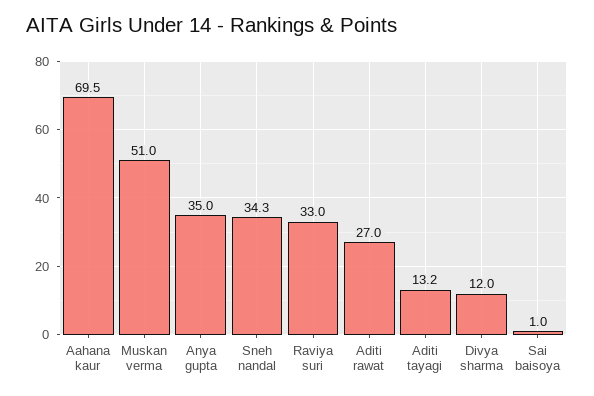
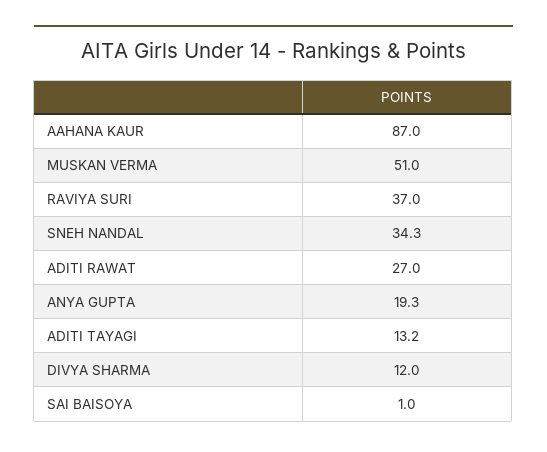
  {
-   "Aahana kaur": 69.5,
+   "Aahana kaur": 87,
    "Muskan verma": 51,
-   "Anya gupta": 35,
+   "Anya gupta": 19.3,
    "Sneh nandal": 34.3,
-   "Raviya suri": 33,
+   "Raviya suri": 37,
    "Aditi rawat": 27,
    "Aditi tayagi": 13.2,
    "Divya sharma": 12,
    "Sai baisoya": 1
  }

